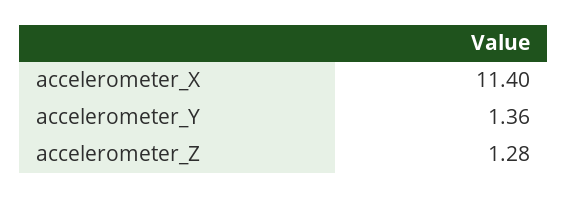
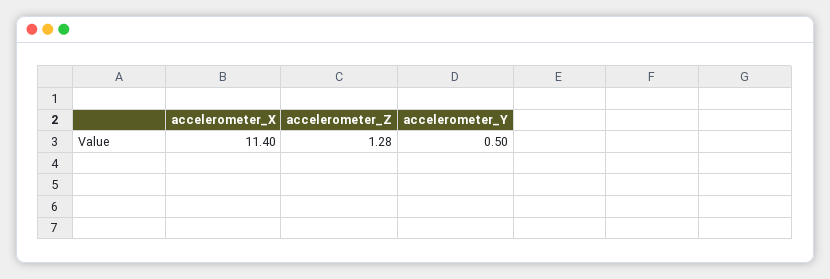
  {
    "accelerometer_X": 11.4,
-   "accelerometer_Y": 1.36,
+   "accelerometer_Y": 0.5,
    "accelerometer_Z": 1.28
  }

